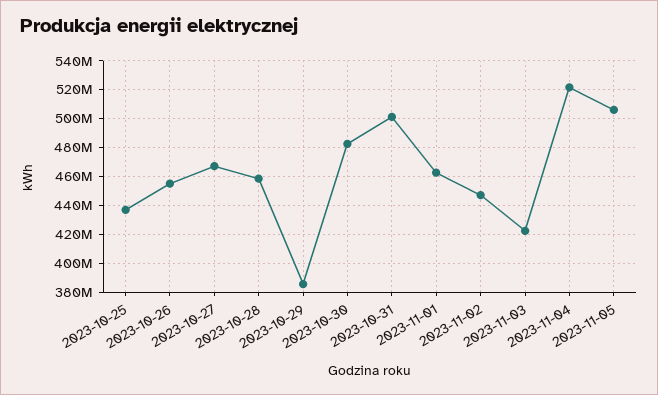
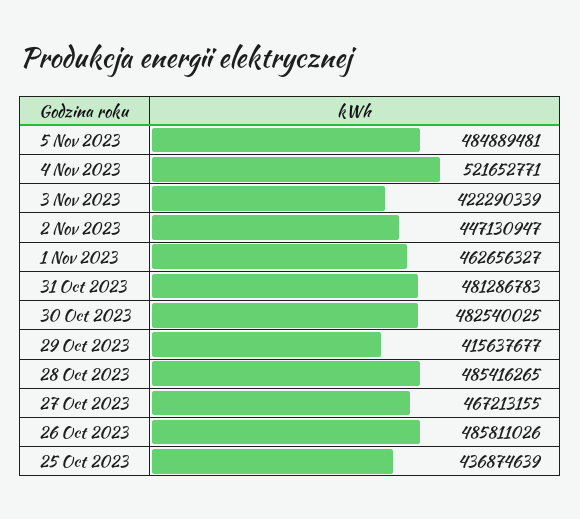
  {
    "2023-10-25": 436874639,
-   "2023-10-26": 455000000,
+   "2023-10-26": 485811026,
    "2023-10-27": 467213155,
-   "2023-10-28": 460000000,
+   "2023-10-28": 485416265,
-   "2023-10-29": 385000000,
+   "2023-10-29": 415637677,
    "2023-10-30": 482540025,
-   "2023-10-31": 500000000,
+   "2023-10-31": 481286783,
    "2023-11-01": 462656327,
    "2023-11-02": 447130947,
    "2023-11-03": 422290339,
    "2023-11-04": 521652771,
-   "2023-11-05": 505000000
+   "2023-11-05": 484889481
  }

